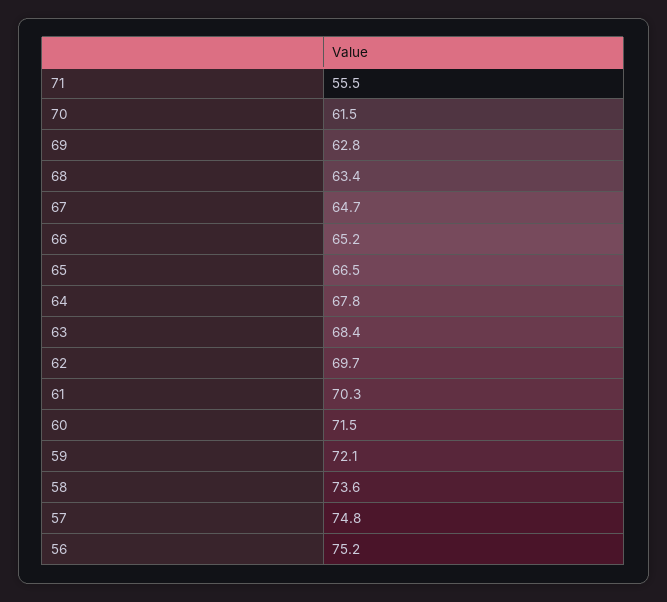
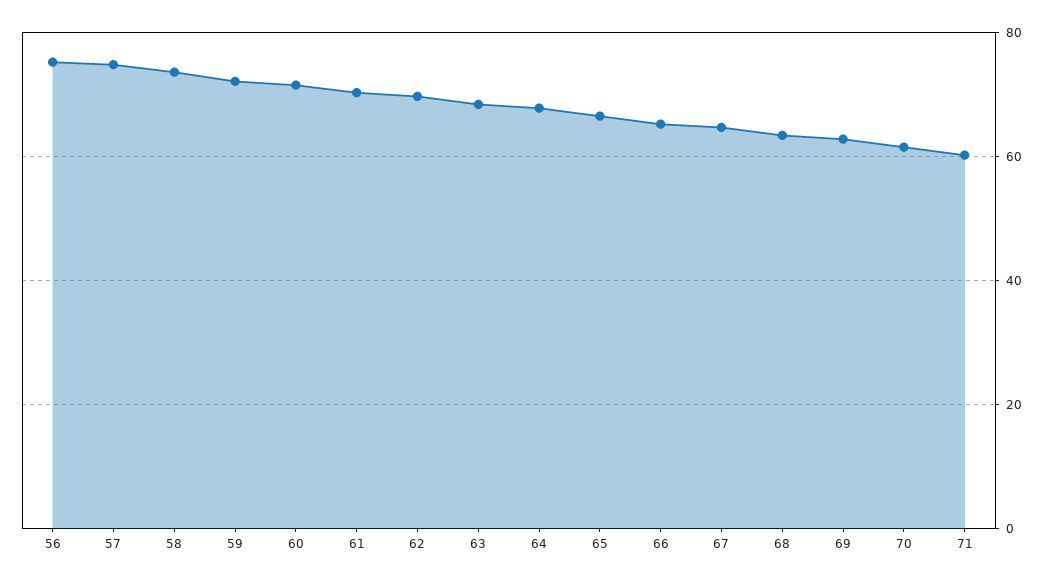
  {
-   "71": 55.5,
+   "71": 60,
    "70": 61.5,
    "69": 62.8,
    "68": 63.4,
    "67": 64.7,
    "66": 65.2,
    "65": 66.5,
    "64": 67.8,
    "63": 68.4,
    "62": 69.7,
    "61": 70.3,
    "60": 71.5,
    "59": 72.1,
    "58": 73.6,
    "57": 74.8,
    "56": 75.2
  }

